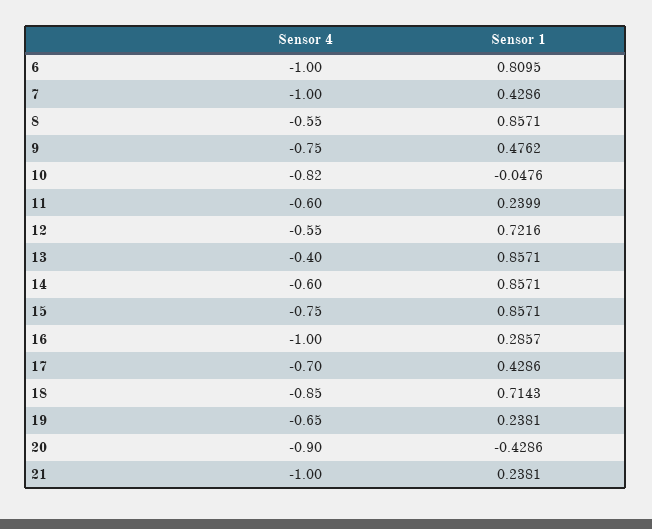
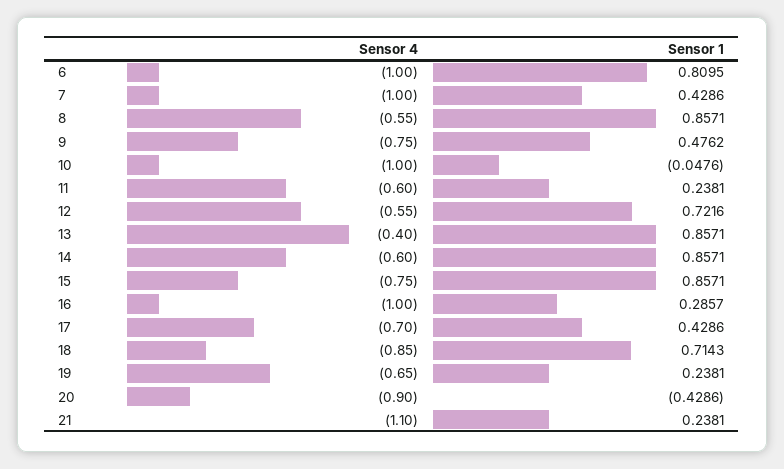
  {
    "Sensor 4": {
      "6": -1,
      "7": -1,
      "8": -0.55,
      "9": -0.75,
-     "10": -0.82,
+     "10": -1,
      "11": -0.6,
      "12": -0.55,
      "13": -0.4,
      "14": -0.6,
      "15": -0.75,
      "16": -1,
      "17": -0.7,
      "18": -0.85,
      "19": -0.65,
      "20": -0.9,
-     "21": -1
+     "21": -1.1
    },
    "Sensor 1": {
      "6": 0.8095,
      "7": 0.4286,
      "8": 0.8571,
      "9": 0.4762,
      "10": -0.0476,
-     "11": 0.2399,
+     "11": 0.2381,
      "12": 0.7216,
      "13": 0.8571,
      "14": 0.8571,
      "15": 0.8571,
      "16": 0.2857,
      "17": 0.4286,
      "18": 0.7143,
      "19": 0.2381,
      "20": -0.4286,
      "21": 0.2381
    }
  }

